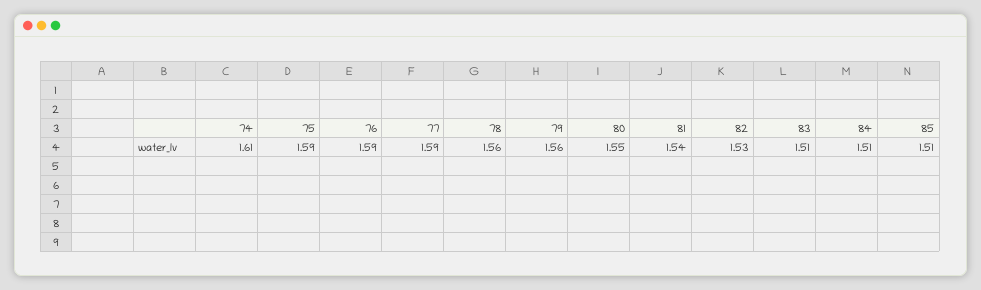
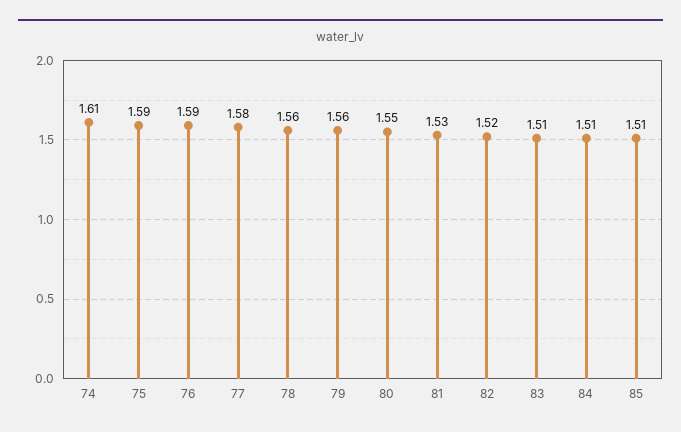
  {
    "74": 1.61,
    "75": 1.59,
    "76": 1.59,
-   "77": 1.59,
+   "77": 1.58,
    "78": 1.56,
    "79": 1.56,
    "80": 1.55,
-   "81": 1.54,
+   "81": 1.53,
-   "82": 1.53,
+   "82": 1.52,
    "83": 1.51,
    "84": 1.51,
    "85": 1.51
  }

